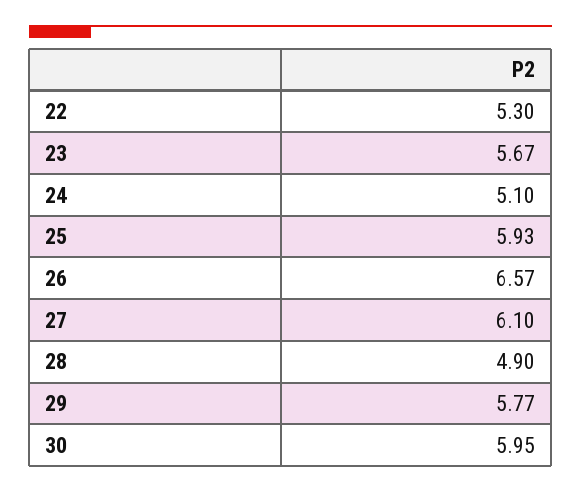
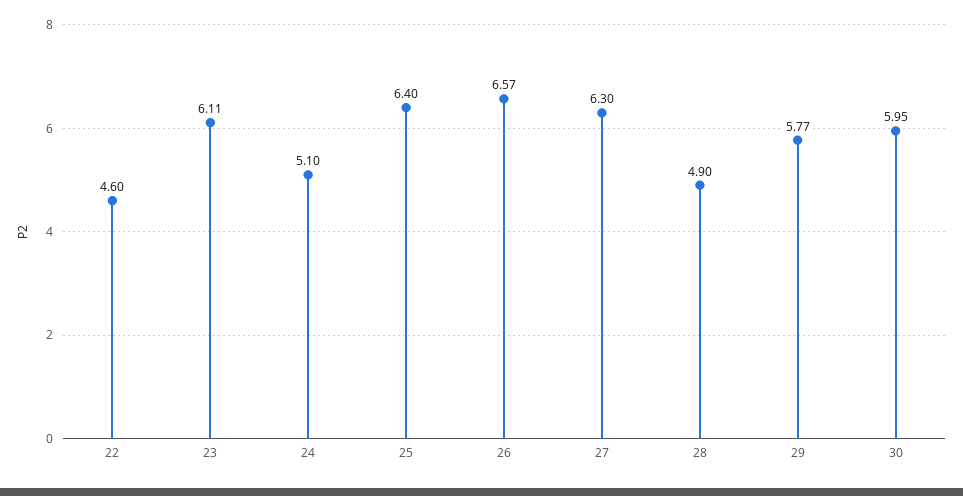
  {
-   "22": 5.3,
+   "22": 4.6,
-   "23": 5.67,
+   "23": 6.11,
    "24": 5.1,
-   "25": 5.93,
+   "25": 6.4,
    "26": 6.57,
-   "27": 6.1,
+   "27": 6.3,
    "28": 4.9,
    "29": 5.77,
    "30": 5.95
  }

